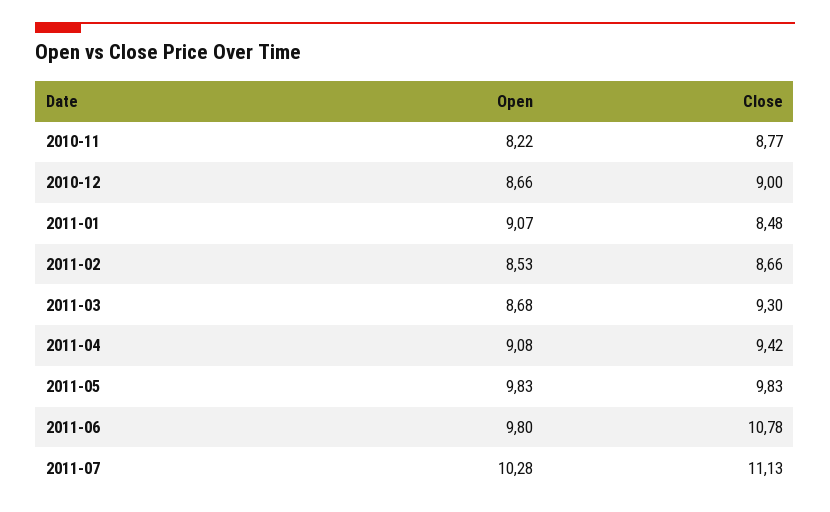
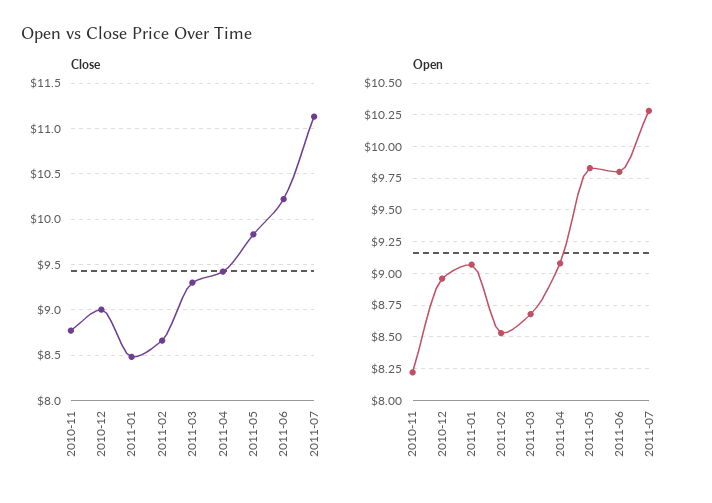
  {
    "Open": {
      "2010-11": 8.22,
-     "2010-12": 8.66,
+     "2010-12": 8.95,
      "2011-01": 9.07,
      "2011-02": 8.53,
      "2011-03": 8.68,
      "2011-04": 9.08,
      "2011-05": 9.83,
      "2011-06": 9.8,
      "2011-07": 10.28
    },
    "Close": {
      "2010-11": 8.77,
      "2010-12": 9,
      "2011-01": 8.48,
      "2011-02": 8.66,
      "2011-03": 9.3,
      "2011-04": 9.42,
      "2011-05": 9.83,
-     "2011-06": 10.78,
+     "2011-06": 10.2,
      "2011-07": 11.13
    }
  }

